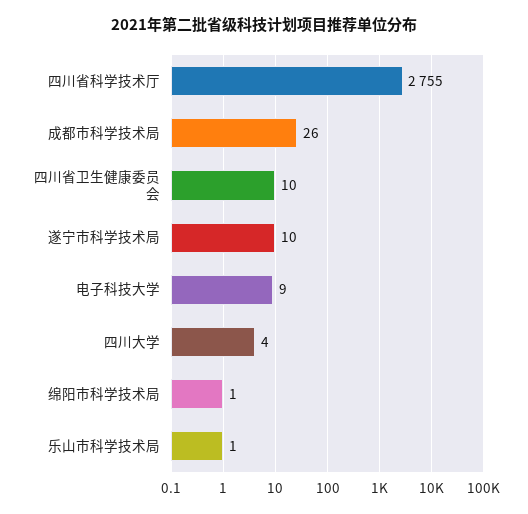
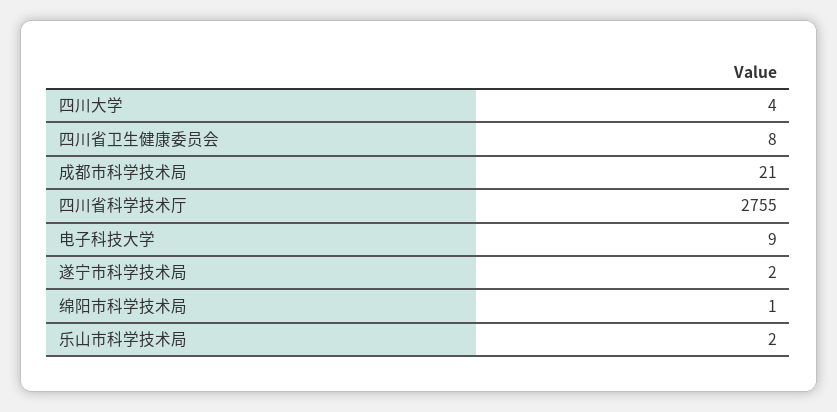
  {
    "四川省科学技术厅": 2755,
-   "成都市科学技术局": 26,
+   "成都市科学技术局": 21,
-   "四川省卫生健康委员会": 10,
+   "四川省卫生健康委员会": 8,
-   "遂宁市科学技术局": 10,
+   "遂宁市科学技术局": 2,
    "电子科技大学": 9,
    "四川大学": 4,
    "绵阳市科学技术局": 1,
-   "乐山市科学技术局": 1
+   "乐山市科学技术局": 2
  }

